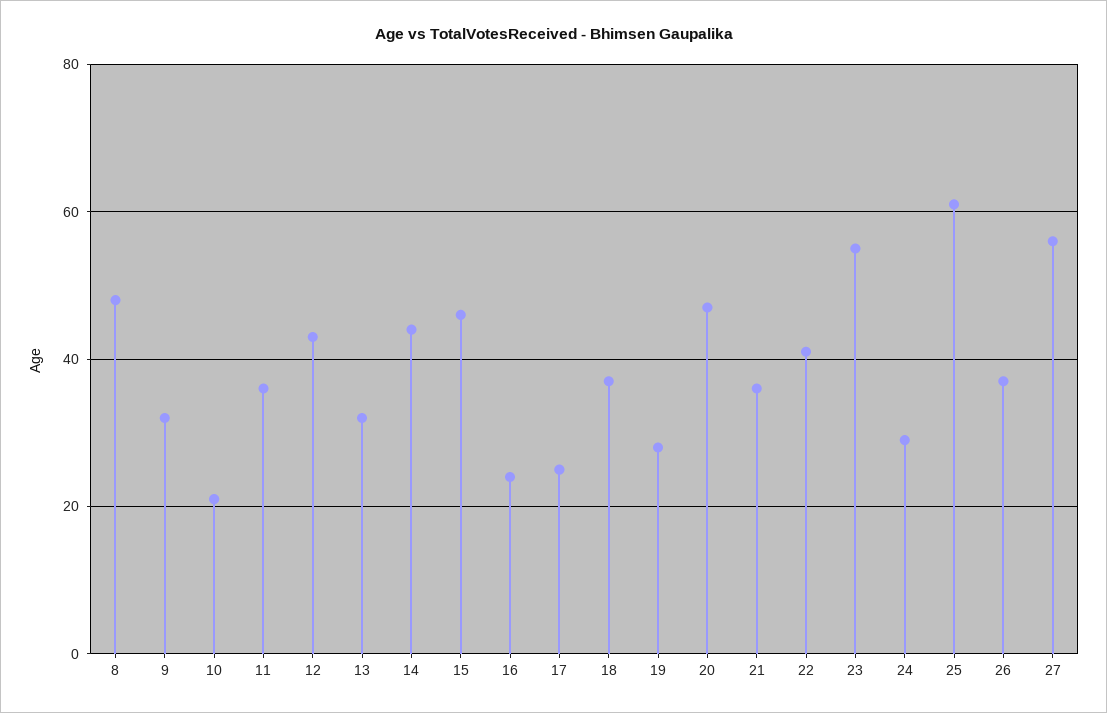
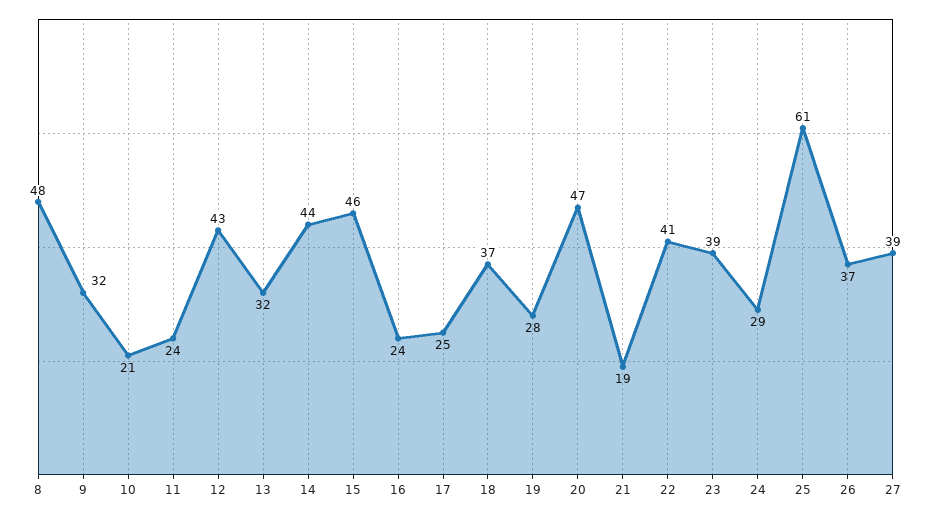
  {
    "8": 48,
    "9": 32,
    "10": 21,
-   "11": 35,
+   "11": 24,
    "12": 43,
    "13": 32,
    "14": 44,
    "15": 46,
    "16": 24,
    "17": 25,
    "18": 37,
    "19": 28,
    "20": 47,
-   "21": 35,
+   "21": 19,
    "22": 41,
-   "23": 55,
+   "23": 39,
    "24": 29,
    "25": 61,
    "26": 37,
-   "27": 55
+   "27": 39
  }

